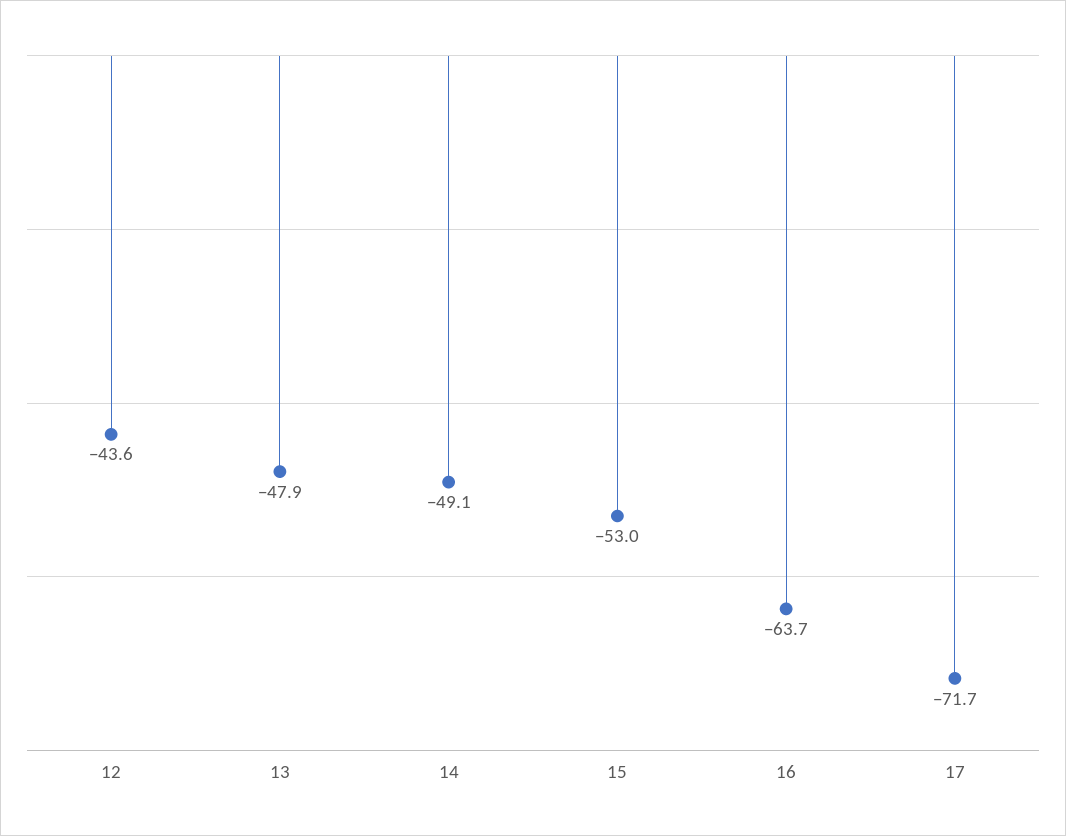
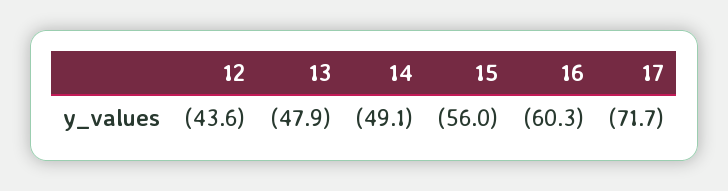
  {
    "12": -43.6,
    "13": -47.9,
    "14": -49.1,
-   "15": -53,
+   "15": -56,
-   "16": -63.7,
+   "16": -60.3,
    "17": -71.7
  }

